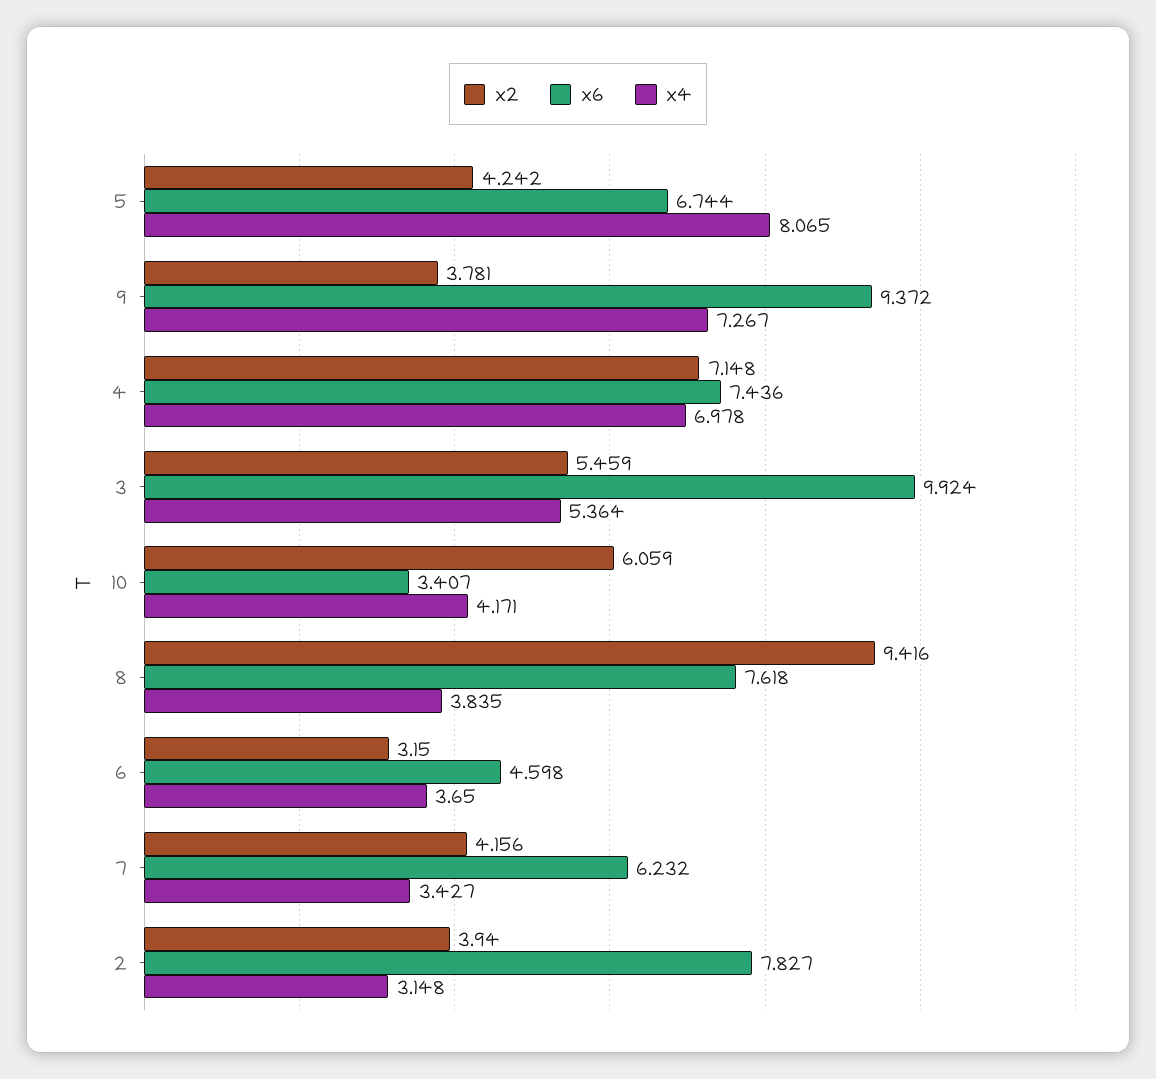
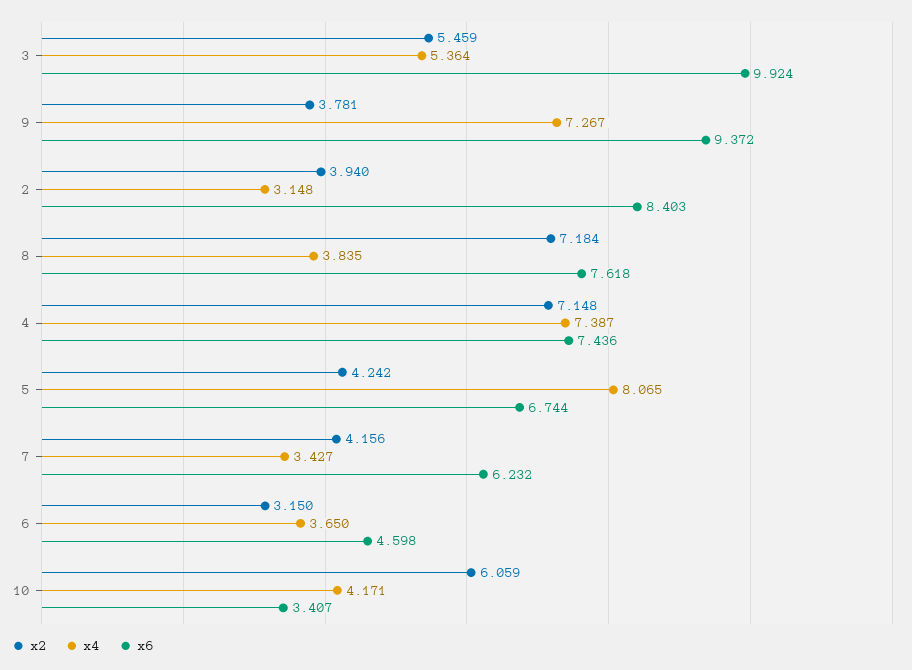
  {
    "x2": {
      "5": 4.242,
      "9": 3.781,
      "4": 7.148,
      "3": 5.459,
      "10": 6.059,
-     "8": 9.416,
+     "8": 7.184,
      "6": 3.15,
      "7": 4.156,
      "2": 3.94
    },
    "x6": {
      "5": 6.744,
      "9": 9.372,
      "4": 7.436,
      "3": 9.924,
      "10": 3.407,
      "8": 7.618,
      "6": 4.598,
      "7": 6.232,
-     "2": 7.827
+     "2": 8.403
    },
    "x4": {
      "5": 8.065,
      "9": 7.267,
-     "4": 6.978,
+     "4": 7.387,
      "3": 5.364,
      "10": 4.171,
      "8": 3.835,
      "6": 3.65,
      "7": 3.427,
      "2": 3.148
    }
  }

